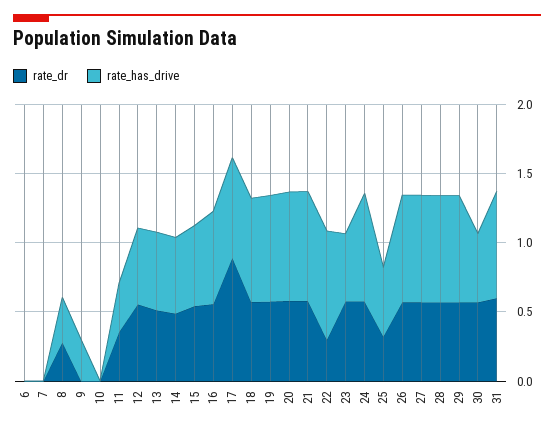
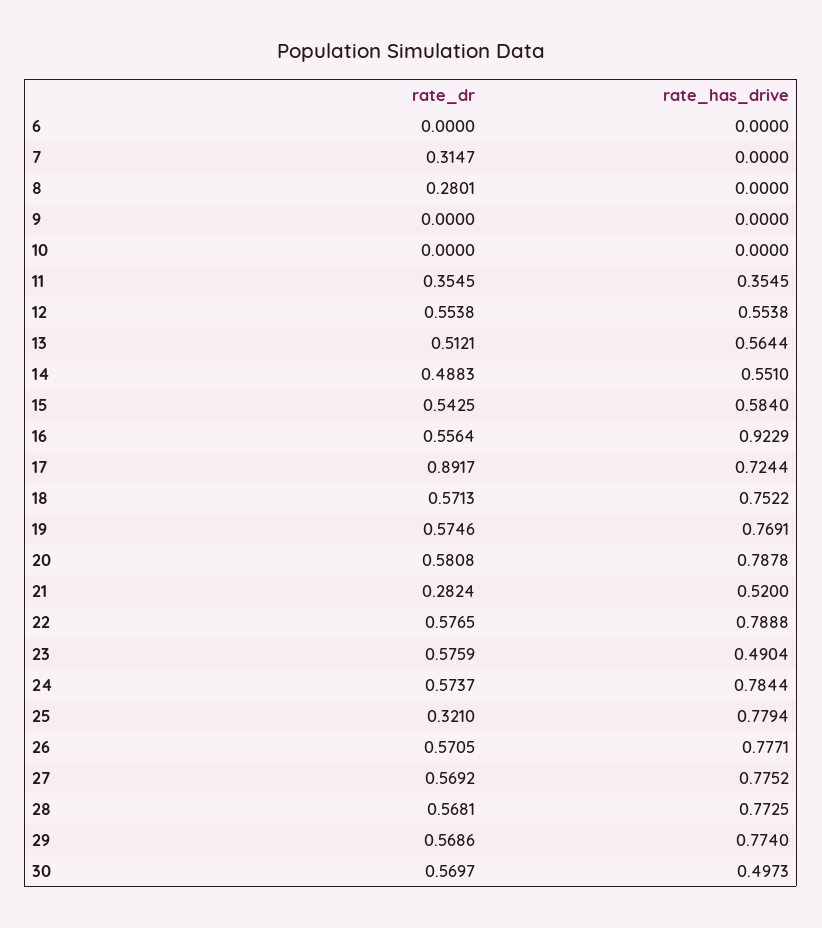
  {
    "rate_dr": {
      "6": 0,
-     "7": 0,
+     "7": 0.3147,
      "8": 0.2801,
      "9": 0,
      "10": 0,
      "11": 0.3545,
      "12": 0.5538,
      "13": 0.5121,
      "14": 0.4883,
      "15": 0.5425,
      "16": 0.5564,
      "17": 0.8917,
      "18": 0.5713,
      "19": 0.5746,
      "20": 0.5808,
-     "21": 0.6,
+     "21": 0.2824,
-     "22": 0.3,
+     "22": 0.5765,
      "23": 0.5759,
      "24": 0.5737,
      "25": 0.321,
      "26": 0.5705,
      "27": 0.5692,
      "28": 0.5681,
      "29": 0.5686,
-     "30": 0.5697,
+     "30": 0.5697
-     "31": 0.6
    },
    "rate_has_drive": {
      "6": 0,
      "7": 0,
-     "8": 0.3,
+     "8": 0,
-     "9": 0.3,
+     "9": 0,
      "10": 0,
      "11": 0.3545,
      "12": 0.5538,
      "13": 0.5644,
      "14": 0.551,
      "15": 0.584,
-     "16": 0.7,
+     "16": 0.9229,
      "17": 0.7244,
      "18": 0.7522,
      "19": 0.7691,
      "20": 0.7878,
-     "21": 0.8,
+     "21": 0.52,
      "22": 0.7888,
      "23": 0.4904,
      "24": 0.7844,
-     "25": 0.5,
+     "25": 0.7794,
      "26": 0.7771,
      "27": 0.7752,
      "28": 0.7725,
      "29": 0.774,
-     "30": 0.4973,
+     "30": 0.4973
-     "31": 0.8
    }
  }

